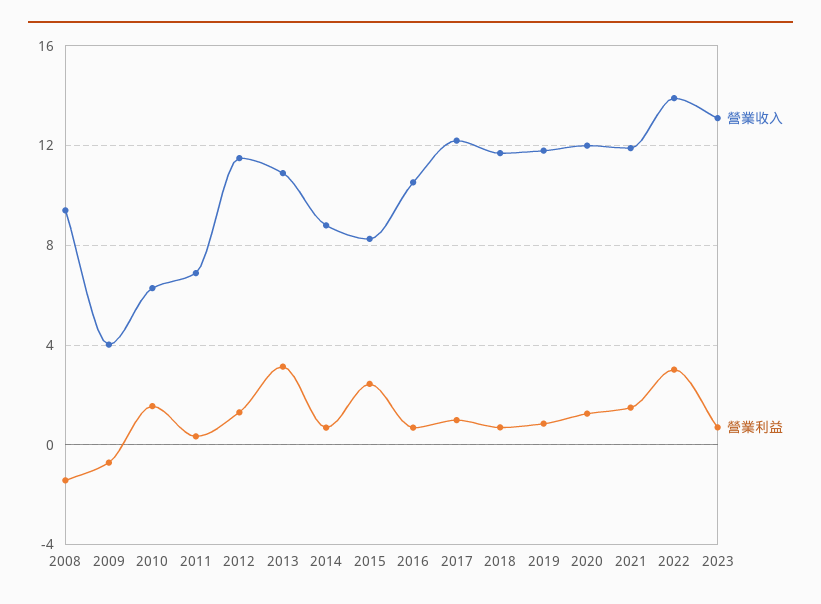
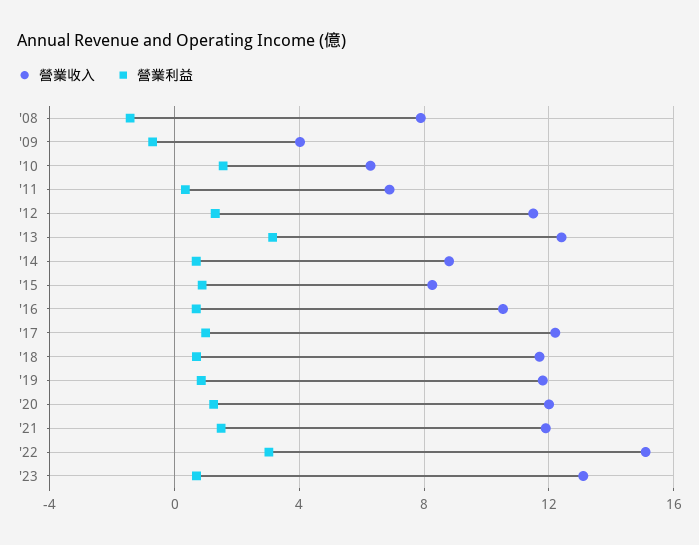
  {
    "營業收入": {
-     "2008": 9.5,
+     "2008": 8,
      "2009": 4,
      "2010": 6.5,
      "2011": 7,
      "2012": 11.5,
-     "2013": 11,
+     "2013": 12.5,
      "2014": 9,
      "2015": 8.5,
      "2016": 10.5,
      "2017": 12,
      "2018": 11.5,
      "2019": 12,
      "2020": 12,
      "2021": 12,
-     "2022": 14,
+     "2022": 15,
      "2023": 13
    },
    "營業利益": {
      "2008": -1.5,
      "2009": -0.5,
      "2010": 1.5,
      "2011": 0.5,
      "2012": 1.5,
      "2013": 3,
      "2014": 0.5,
-     "2015": 2.5,
+     "2015": 1,
      "2016": 0.5,
      "2017": 1,
      "2018": 0.5,
      "2019": 1,
      "2020": 1.5,
      "2021": 1.5,
      "2022": 3,
      "2023": 0.5
    }
  }

